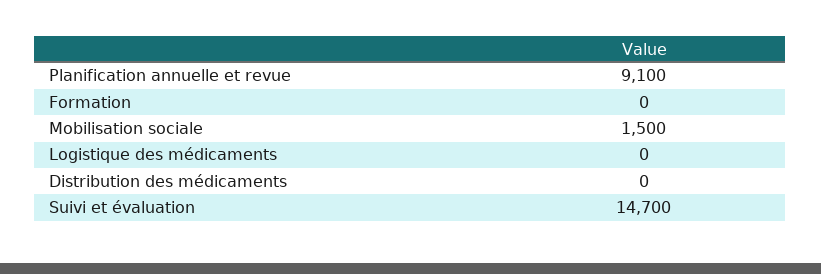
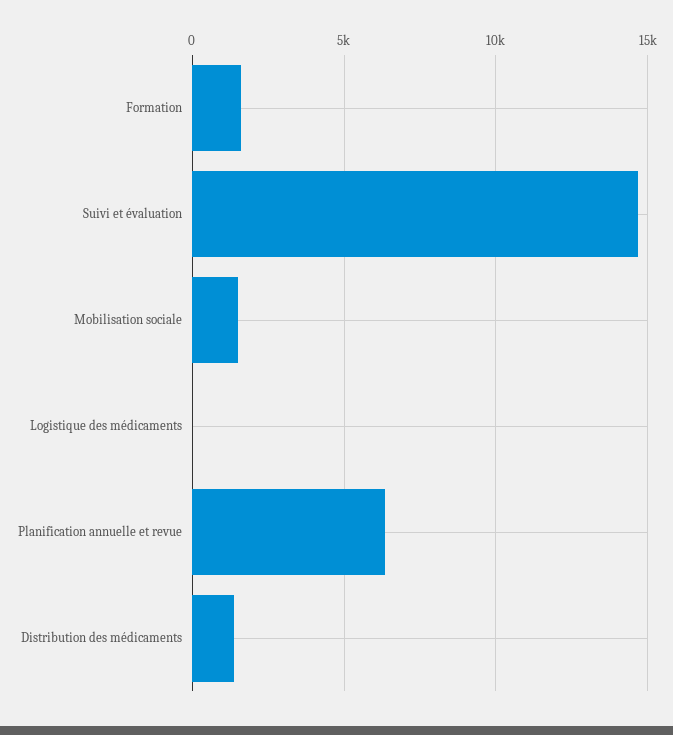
  {
-   "Planification annuelle et revue": 9100,
+   "Planification annuelle et revue": 6500,
-   "Formation": 0,
+   "Formation": 1500,
    "Mobilisation sociale": 1500,
    "Logistique des médicaments": 0,
-   "Distribution des médicaments": 0,
+   "Distribution des médicaments": 1500,
    "Suivi et évaluation": 14700
  }

